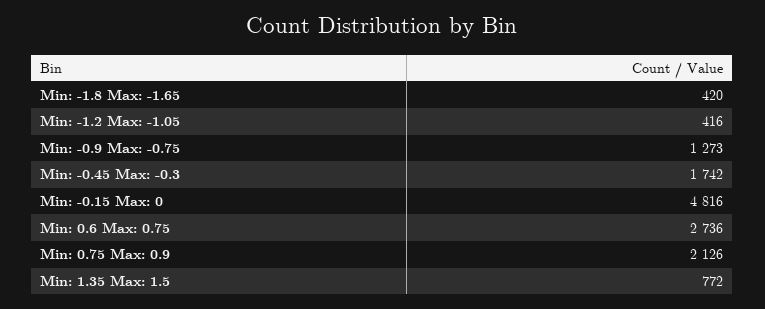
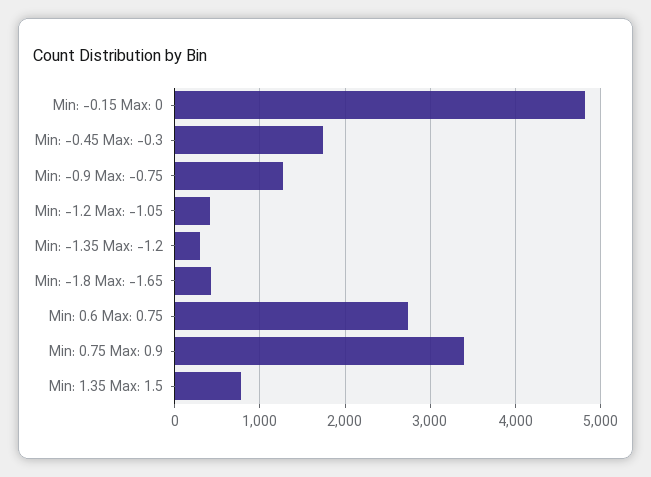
  {
    "Min: -1.8 Max: -1.65": 420,
    "Min: -1.2 Max: -1.05": 416,
    "Min: -0.9 Max: -0.75": 1273,
    "Min: -0.45 Max: -0.3": 1742,
    "Min: -0.15 Max: 0": 4816,
    "Min: 0.6 Max: 0.75": 2736,
-   "Min: 0.75 Max: 0.9": 2126,
+   "Min: 0.75 Max: 0.9": 3400,
-   "Min: 1.35 Max: 1.5": 772
+   "Min: 1.35 Max: 1.5": 772,
+   "Min: -1.35 Max: -1.2": 300
  }

